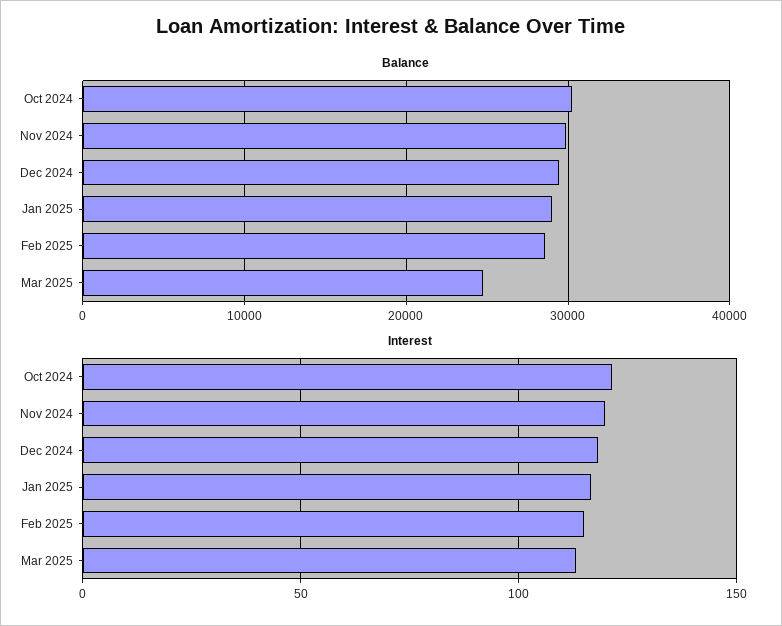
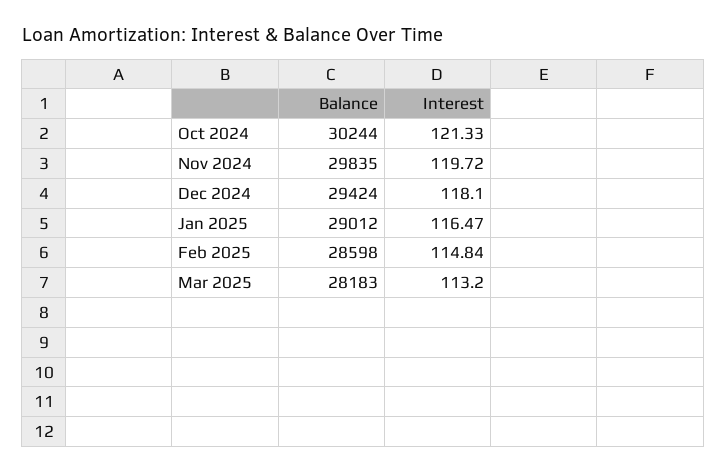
  {
    "Balance": {
      "Oct 2024": 30244,
      "Nov 2024": 29835,
      "Dec 2024": 29424,
      "Jan 2025": 29012,
      "Feb 2025": 28598,
-     "Mar 2025": 25000
+     "Mar 2025": 28183
    },
    "Interest": {
      "Oct 2024": 121.33,
      "Nov 2024": 119.72,
      "Dec 2024": 118.1,
      "Jan 2025": 116.47,
      "Feb 2025": 114.84,
      "Mar 2025": 113.2
    }
  }

